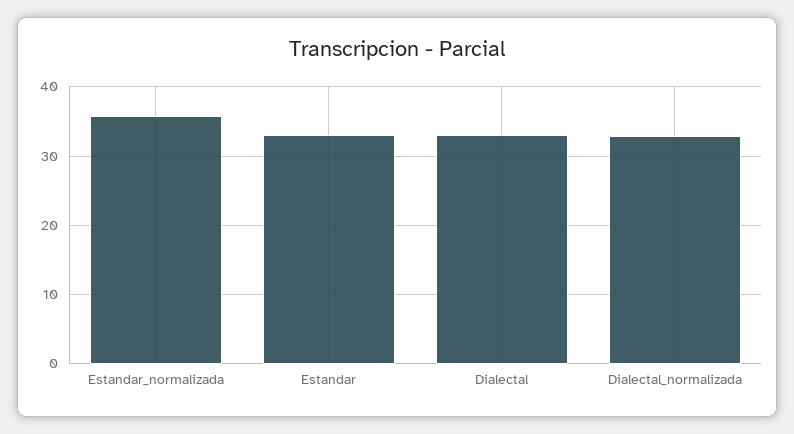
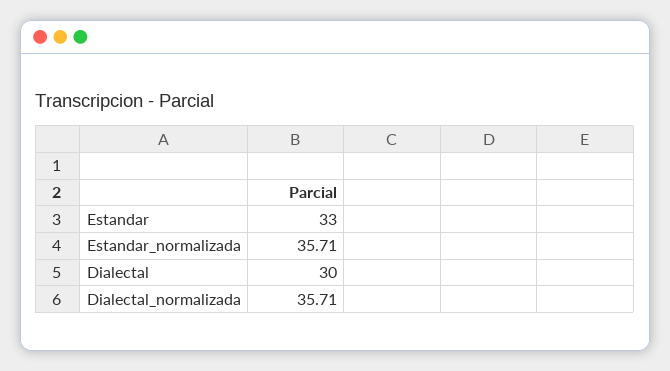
  {
    "Estandar_normalizada": 35.71,
    "Estandar": 33,
-   "Dialectal": 33,
+   "Dialectal": 30,
-   "Dialectal_normalizada": 33
+   "Dialectal_normalizada": 35.71
  }

